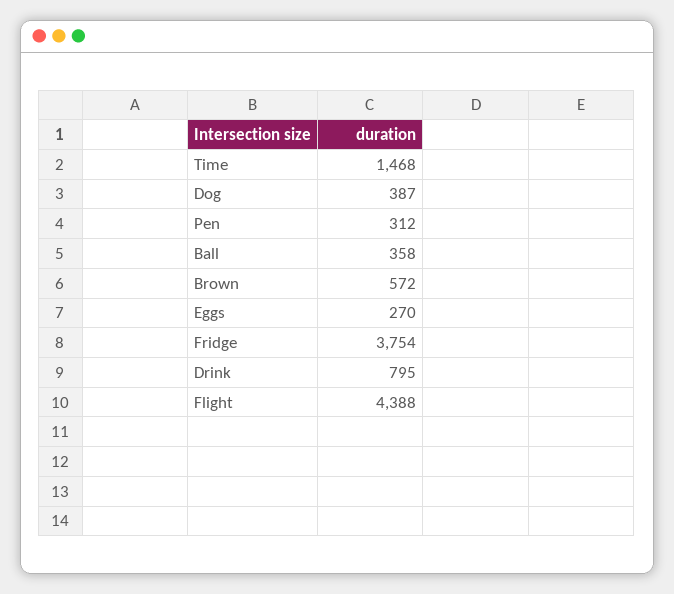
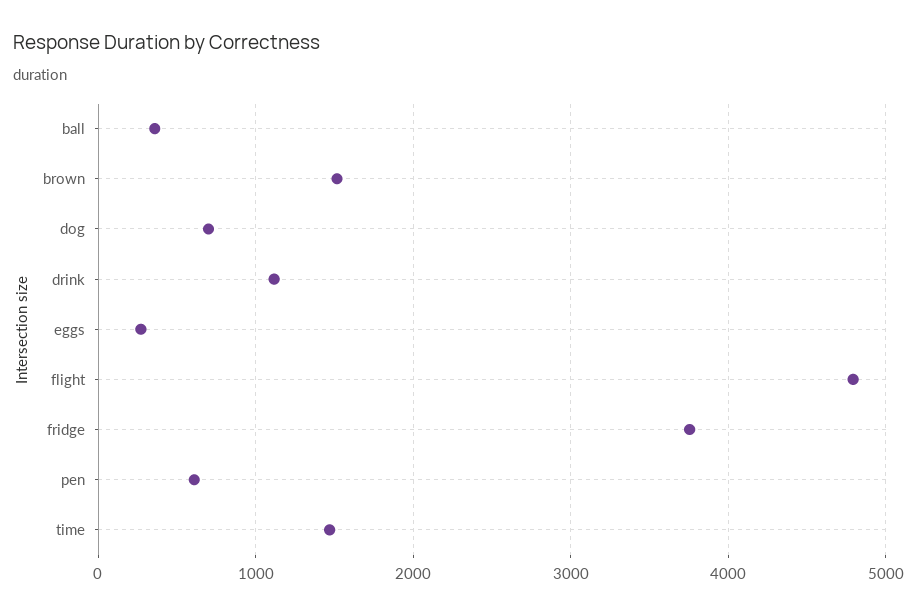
  {
    "Time": 1468,
-   "Dog": 387,
+   "Dog": 700,
-   "Pen": 312,
+   "Pen": 600,
    "Ball": 358,
-   "Brown": 572,
+   "Brown": 1500,
    "Eggs": 270,
    "Fridge": 3754,
-   "Drink": 795,
+   "Drink": 1100,
-   "Flight": 4388
+   "Flight": 4800
  }

